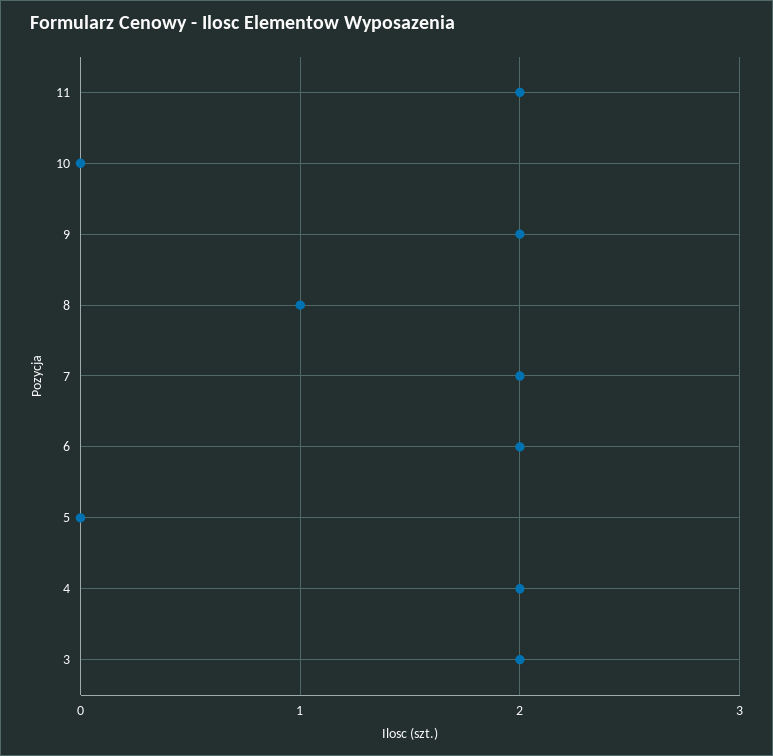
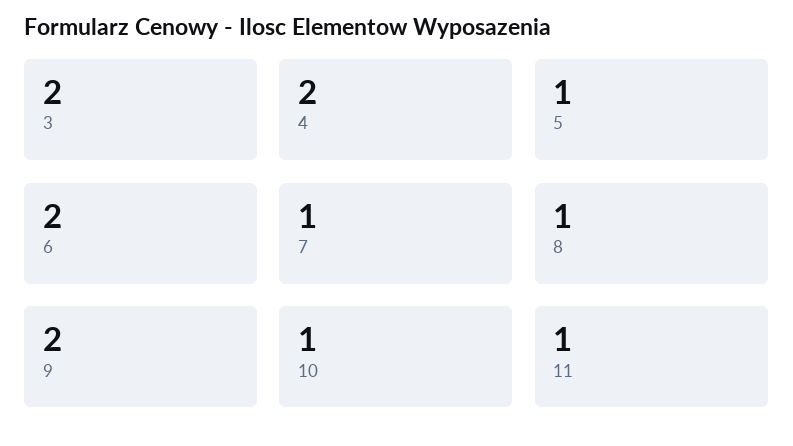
  {
-   "11": 2,
+   "11": 1,
-   "10": 0,
+   "10": 1,
    "9": 2,
    "8": 1,
-   "7": 2,
+   "7": 1,
    "6": 2,
-   "5": 0,
+   "5": 1,
    "4": 2,
    "3": 2
  }

